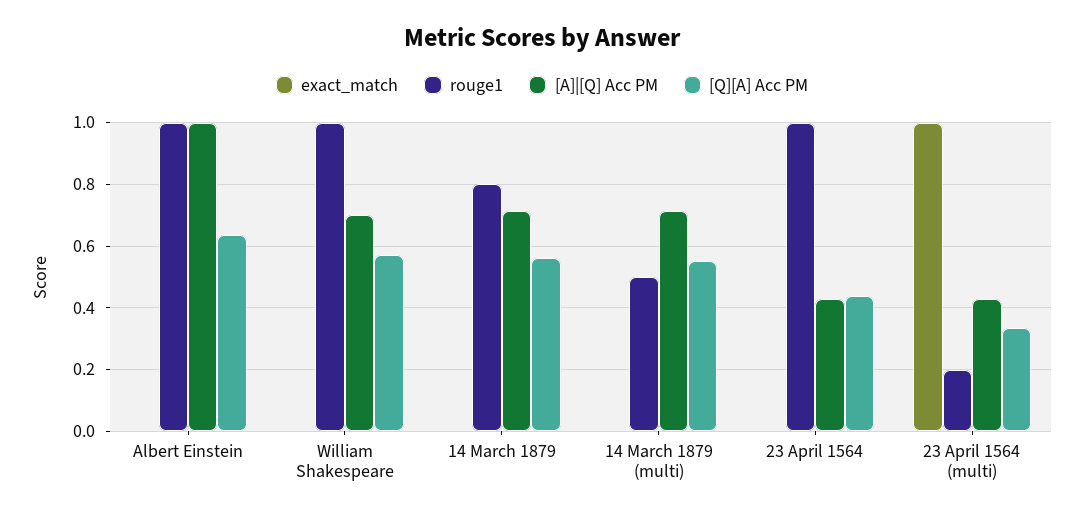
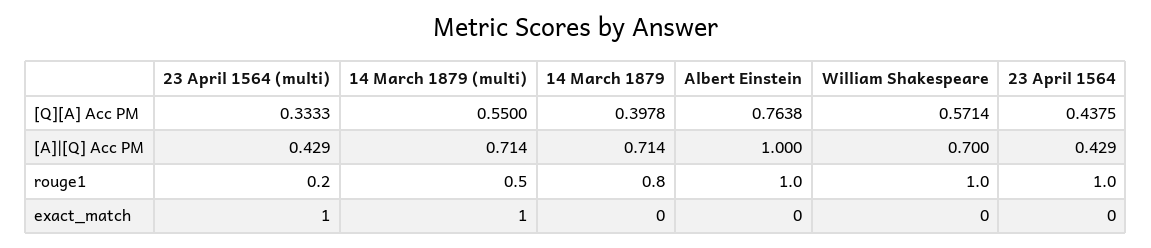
  {
    "exact_match": {
      "Albert Einstein": 0,
      "William Shakespeare": 0,
      "14 March 1879": 0,
-     "14 March 1879 (multi)": 0,
+     "14 March 1879 (multi)": 1,
      "23 April 1564": 0,
      "23 April 1564 (multi)": 1
    },
    "rouge1": {
      "Albert Einstein": 1,
      "William Shakespeare": 1,
      "14 March 1879": 0.8,
      "14 March 1879 (multi)": 0.5,
      "23 April 1564": 1,
      "23 April 1564 (multi)": 0.2
    },
    "[A]|[Q] Acc PM": {
      "Albert Einstein": 1,
      "William Shakespeare": 0.7,
      "14 March 1879": 0.714,
      "14 March 1879 (multi)": 0.714,
      "23 April 1564": 0.429,
      "23 April 1564 (multi)": 0.429
    },
    "[Q][A] Acc PM": {
-     "Albert Einstein": 0.64,
+     "Albert Einstein": 0.7638,
      "William Shakespeare": 0.5714,
-     "14 March 1879": 0.56,
+     "14 March 1879": 0.3978,
      "14 March 1879 (multi)": 0.55,
      "23 April 1564": 0.4375,
      "23 April 1564 (multi)": 0.3333
    }
  }

